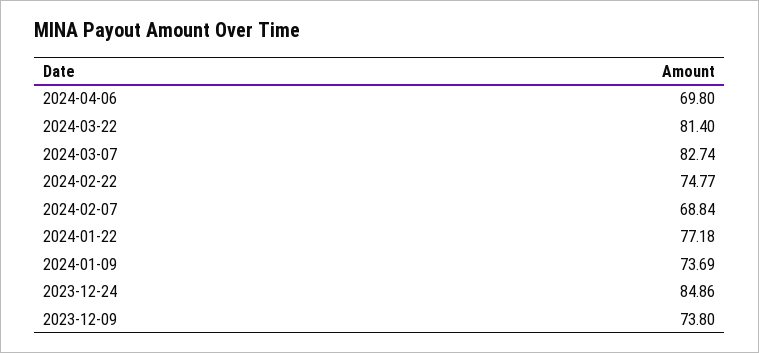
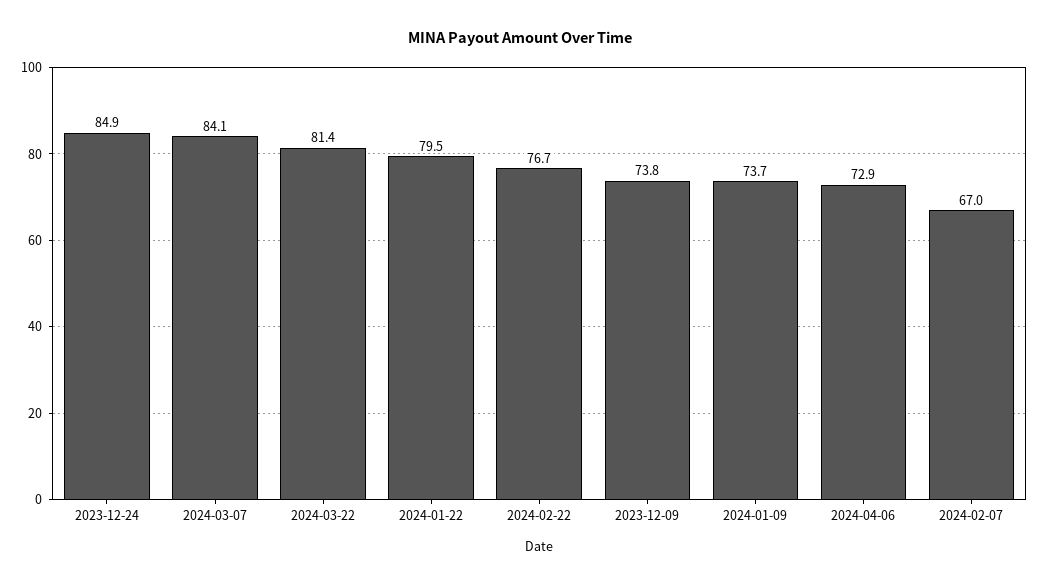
  {
-   "2024-04-06": 69.8,
+   "2024-04-06": 72.9,
    "2024-03-22": 81.4,
-   "2024-03-07": 82.74,
+   "2024-03-07": 84.1,
-   "2024-02-22": 74.77,
+   "2024-02-22": 76.7,
-   "2024-02-07": 68.84,
+   "2024-02-07": 67,
-   "2024-01-22": 77.18,
+   "2024-01-22": 79.5,
    "2024-01-09": 73.69,
    "2023-12-24": 84.86,
    "2023-12-09": 73.8
  }

